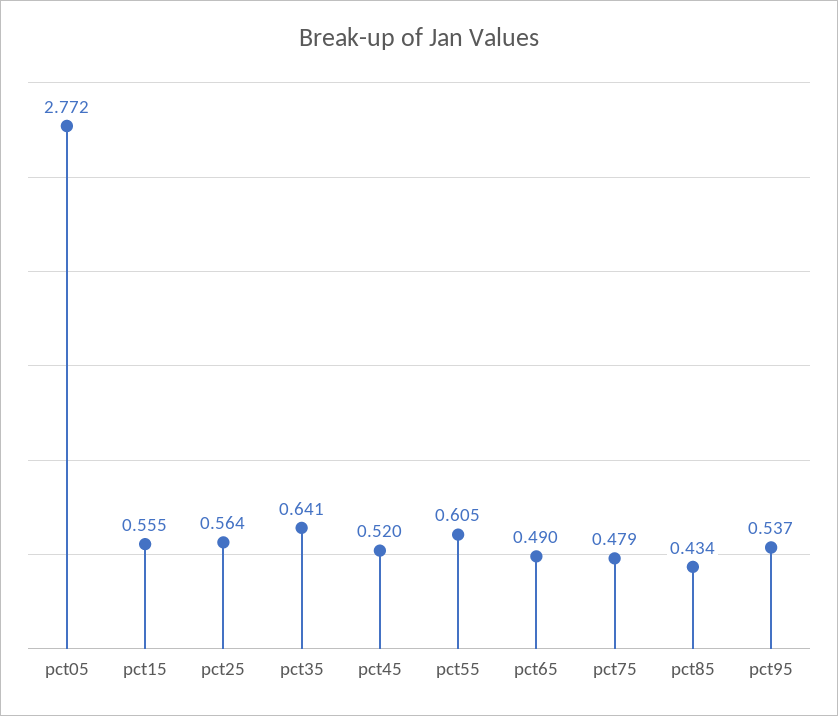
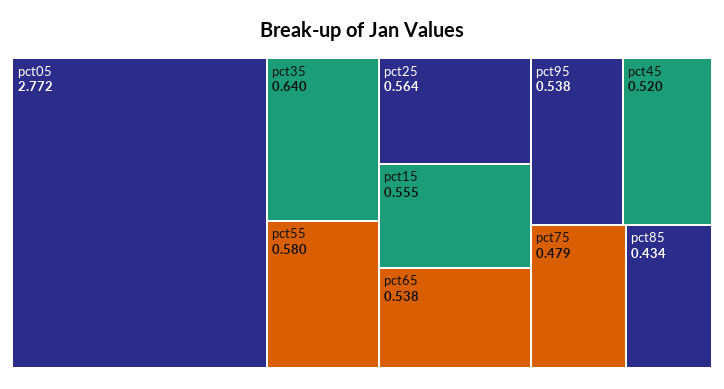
  {
    "pct05": 2.772,
    "pct15": 0.555,
    "pct25": 0.564,
-   "pct35": 0.641,
+   "pct35": 0.64,
    "pct45": 0.52,
-   "pct55": 0.605,
+   "pct55": 0.58,
-   "pct65": 0.49,
+   "pct65": 0.538,
    "pct75": 0.479,
    "pct85": 0.434,
-   "pct95": 0.537
+   "pct95": 0.538
  }

